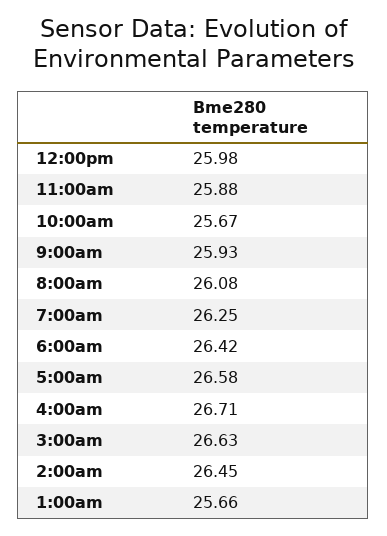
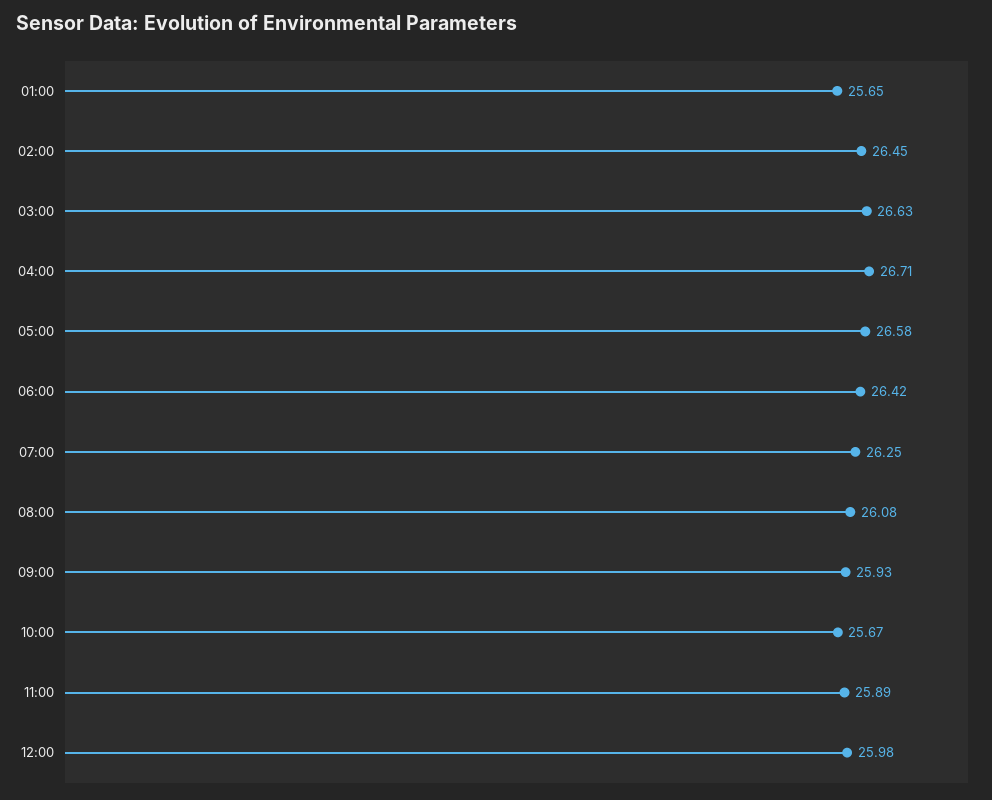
  {
    "12:00pm": 25.98,
-   "11:00am": 25.88,
+   "11:00am": 25.89,
    "10:00am": 25.67,
    "9:00am": 25.93,
    "8:00am": 26.08,
    "7:00am": 26.25,
    "6:00am": 26.42,
    "5:00am": 26.58,
    "4:00am": 26.71,
    "3:00am": 26.63,
    "2:00am": 26.45,
-   "1:00am": 25.66
+   "1:00am": 25.65
  }

